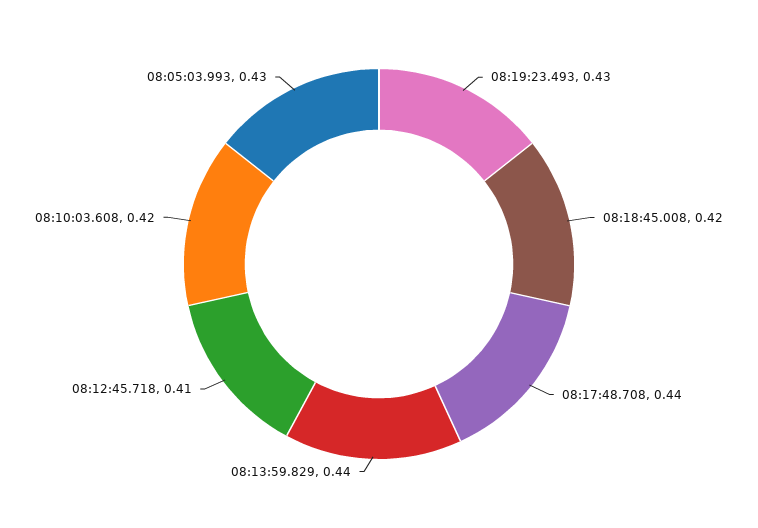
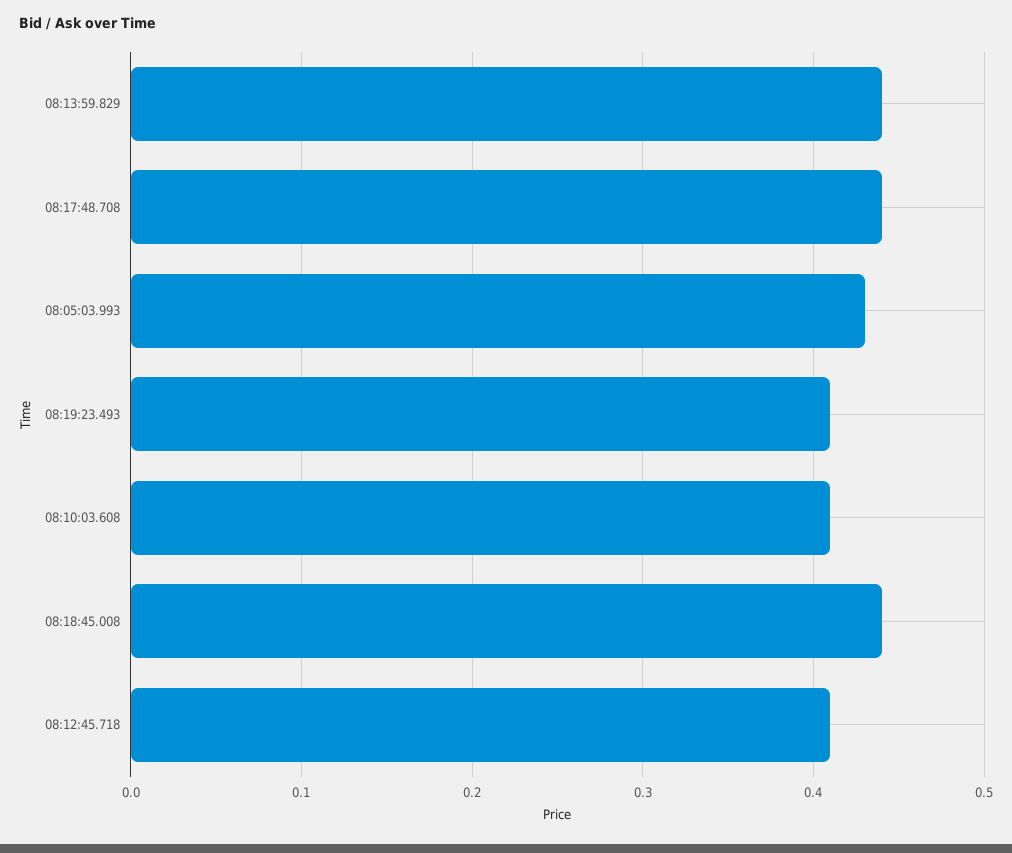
  {
-   "08:19:23.493": 0.43,
+   "08:19:23.493": 0.41,
-   "08:18:45.008": 0.42,
+   "08:18:45.008": 0.44,
    "08:17:48.708": 0.44,
    "08:13:59.829": 0.44,
    "08:12:45.718": 0.41,
-   "08:10:03.608": 0.42,
+   "08:10:03.608": 0.41,
    "08:05:03.993": 0.43
  }

